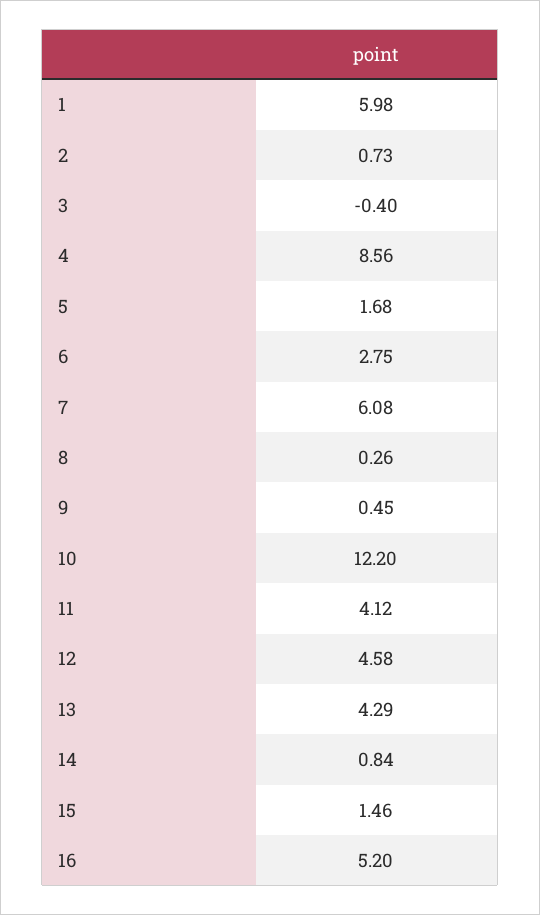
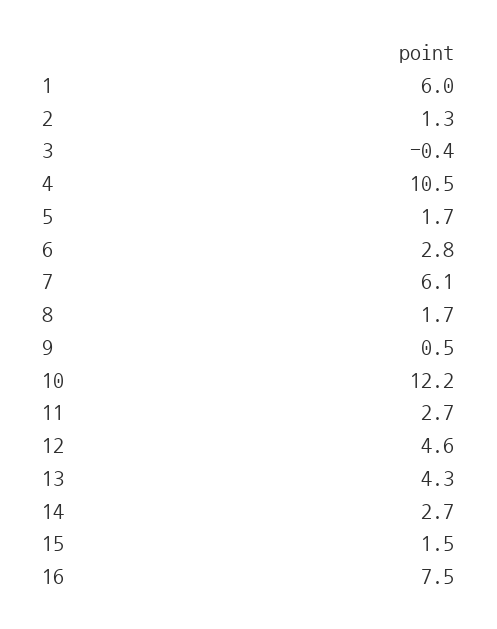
  {
    "1": 5.98,
-   "2": 0.73,
+   "2": 1.3,
    "3": -0.4,
-   "4": 8.56,
+   "4": 10.5,
    "5": 1.68,
    "6": 2.75,
    "7": 6.08,
-   "8": 0.26,
+   "8": 1.7,
    "9": 0.45,
    "10": 12.2,
-   "11": 4.12,
+   "11": 2.7,
    "12": 4.58,
    "13": 4.29,
-   "14": 0.84,
+   "14": 2.7,
    "15": 1.46,
-   "16": 5.2
+   "16": 7.5
  }

